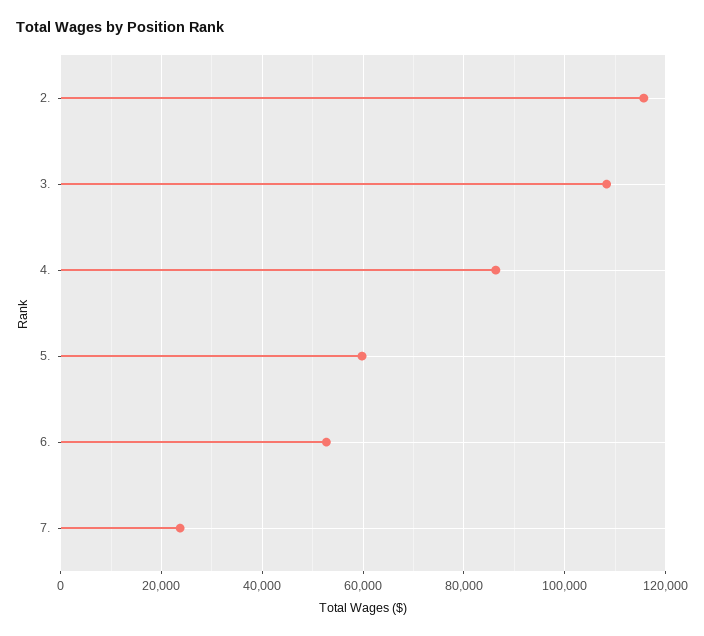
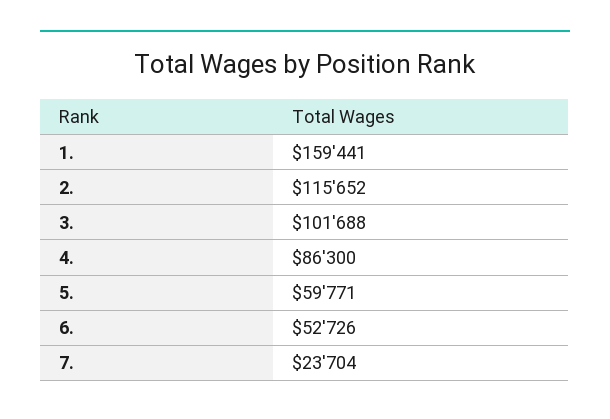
  {
    "2.": 115652,
-   "3.": 108000,
+   "3.": 101688,
    "4.": 86300,
    "5.": 59771,
    "6.": 52726,
-   "7.": 23704
+   "7.": 23704,
+   "1.": 159441
  }

